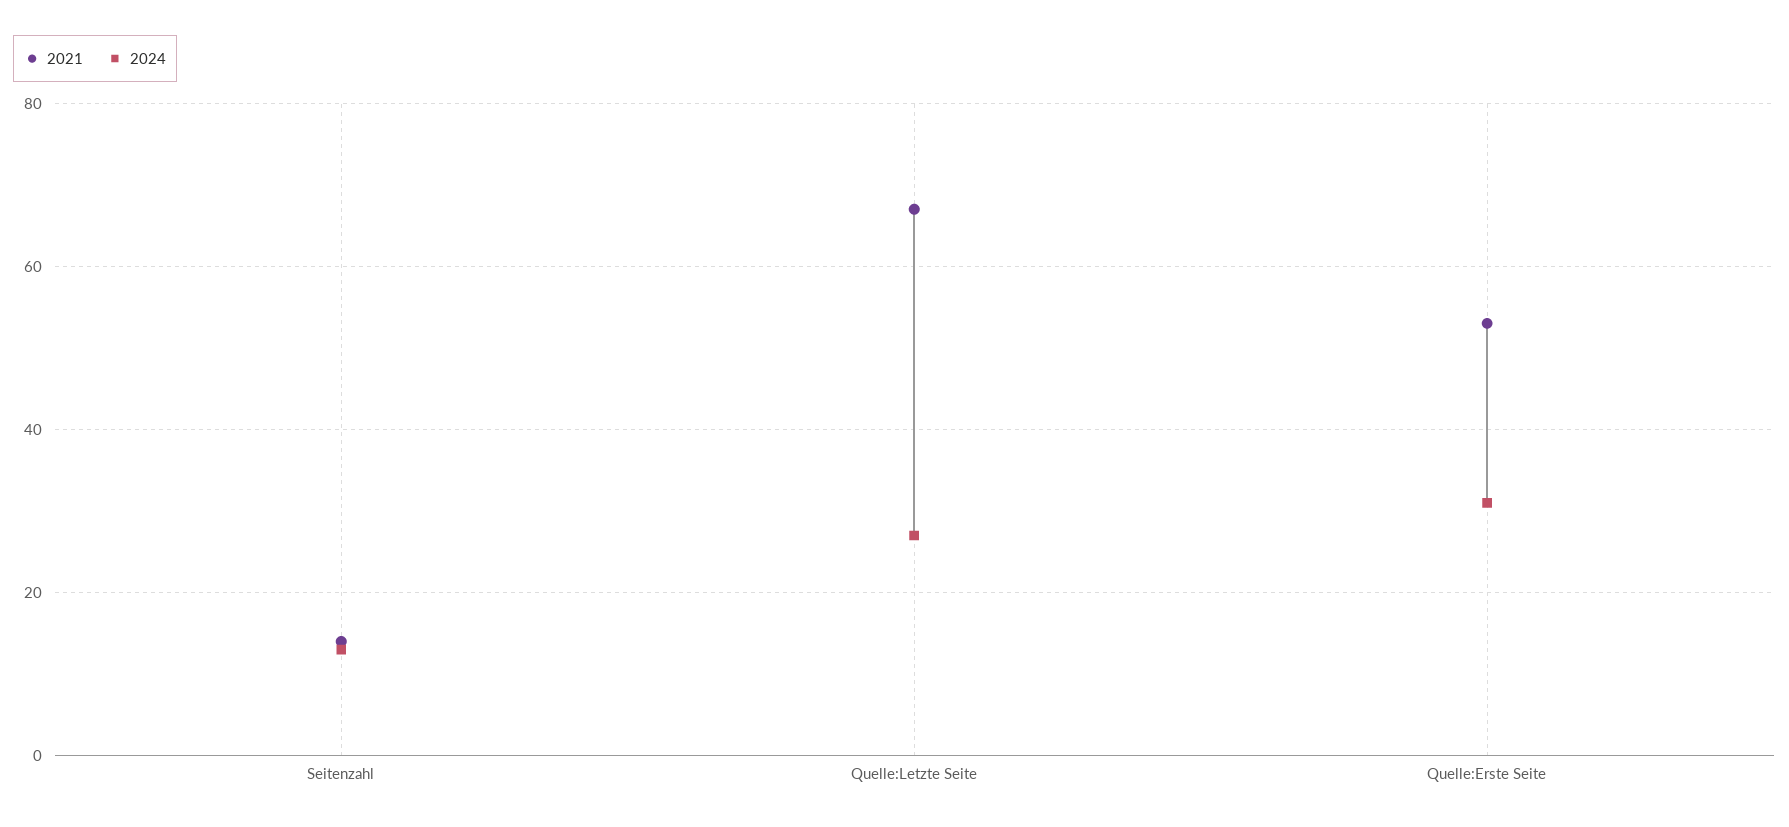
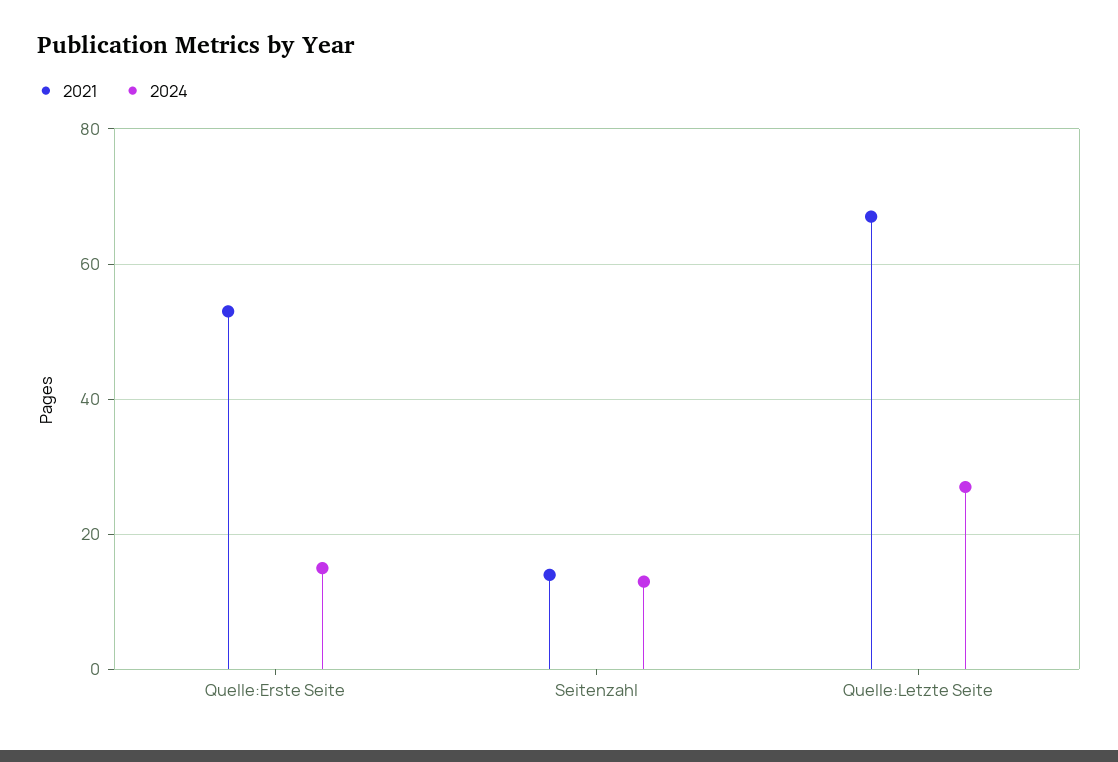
  {
    "2021": {
      "Seitenzahl": 15,
      "Quelle:Letzte Seite": 65,
      "Quelle:Erste Seite": 55
    },
    "2024": {
      "Seitenzahl": 15,
      "Quelle:Letzte Seite": 25,
-     "Quelle:Erste Seite": 30
+     "Quelle:Erste Seite": 15
    }
  }

